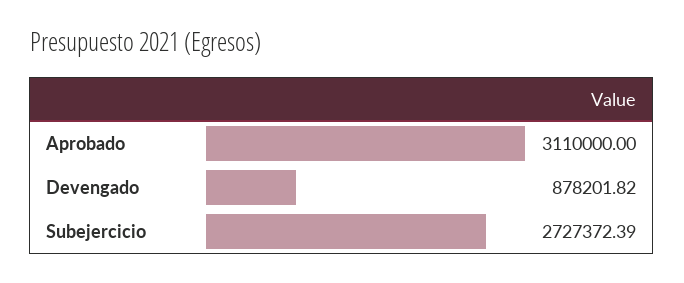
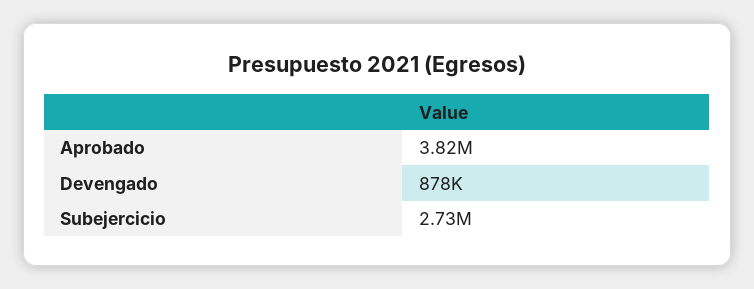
  {
-   "Aprobado": 3110000,
+   "Aprobado": 3820000,
    "Devengado": 878201.82,
    "Subejercicio": 2727372.39
  }

